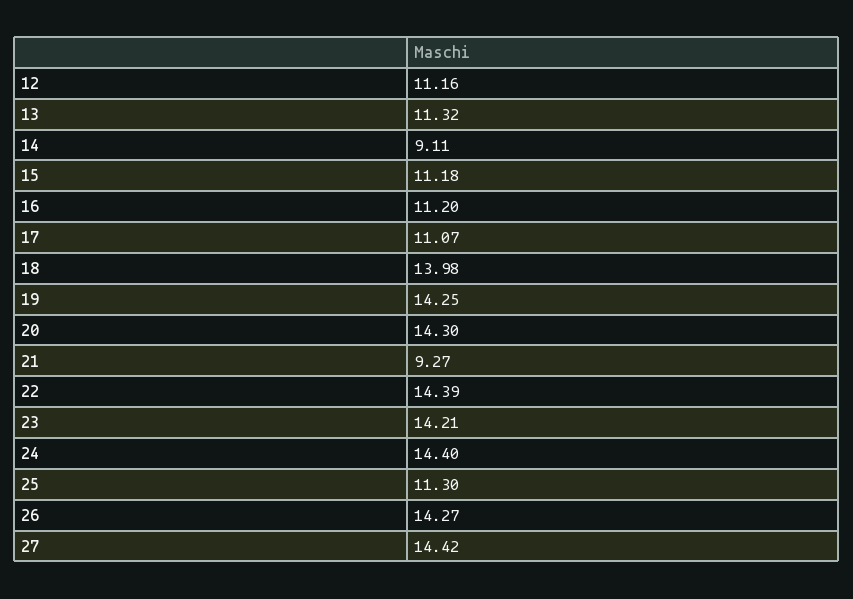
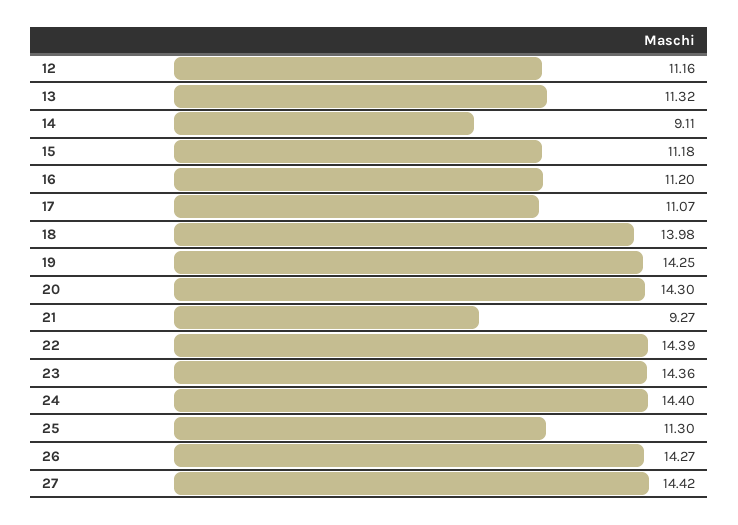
  {
    "12": 11.16,
    "13": 11.32,
    "14": 9.11,
    "15": 11.18,
    "16": 11.2,
    "17": 11.07,
    "18": 13.98,
    "19": 14.25,
    "20": 14.3,
    "21": 9.27,
    "22": 14.39,
-   "23": 14.21,
+   "23": 14.36,
    "24": 14.4,
    "25": 11.3,
    "26": 14.27,
    "27": 14.42
  }

